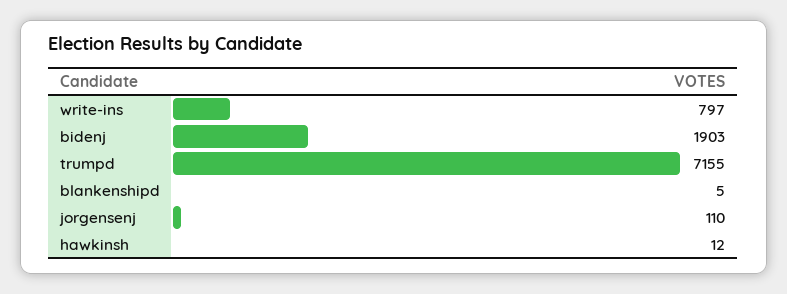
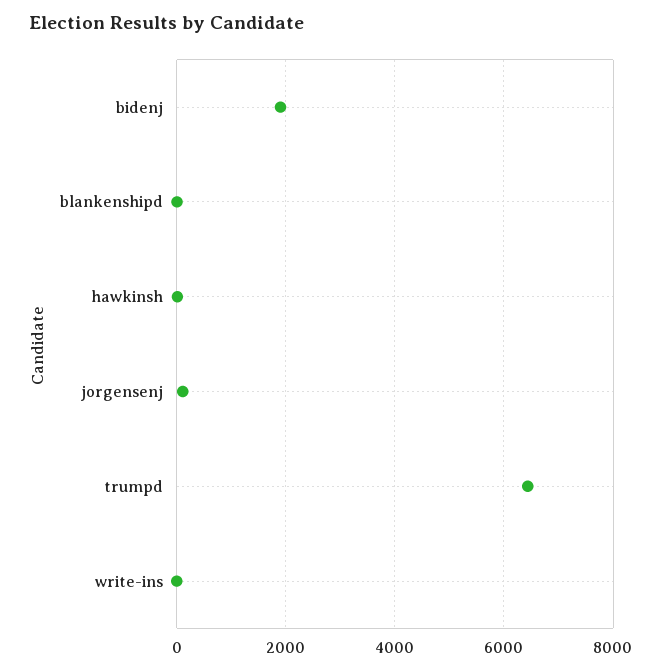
  {
-   "write-ins": 797,
+   "write-ins": 0,
    "bidenj": 1903,
-   "trumpd": 7155,
+   "trumpd": 6400,
    "blankenshipd": 5,
    "jorgensenj": 110,
    "hawkinsh": 12
  }

